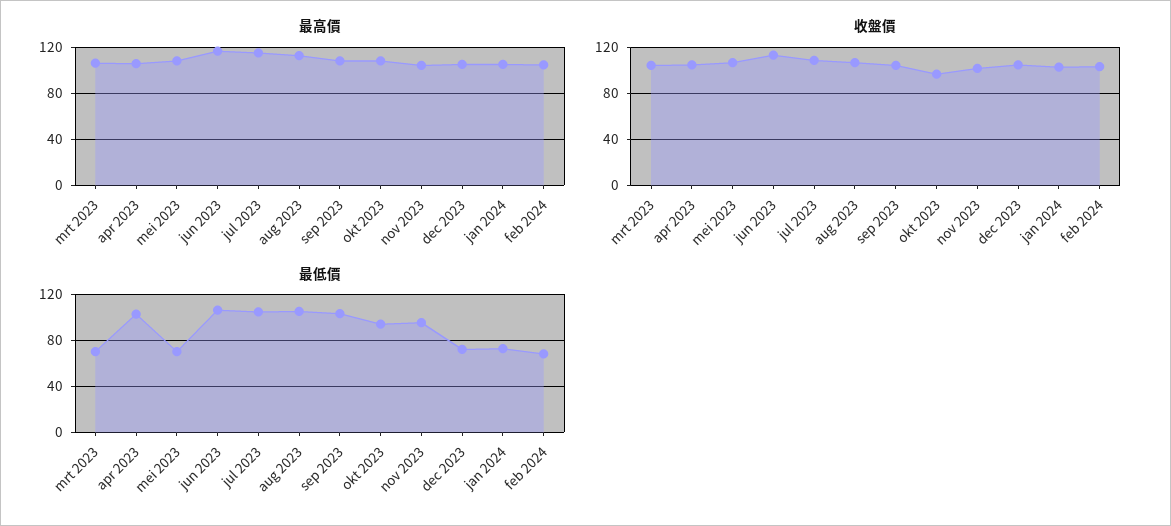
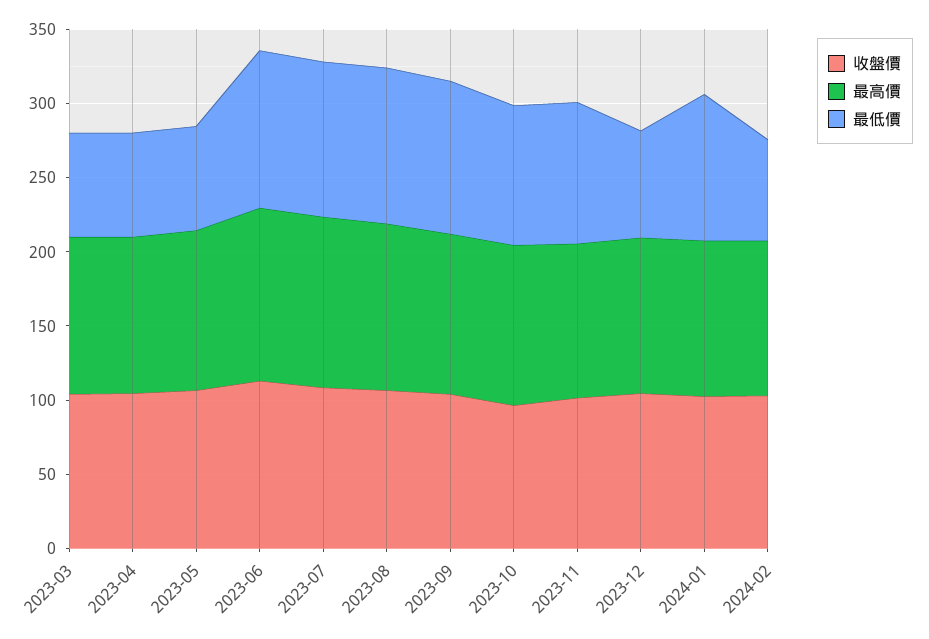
  {
    "最高價": {
      "mrt 2023": 110,
      "apr 2023": 110,
      "mei 2023": 110,
      "jun 2023": 120,
      "jul 2023": 120,
      "aug 2023": 110,
      "sep 2023": 110,
      "okt 2023": 110,
      "nov 2023": 100,
      "dec 2023": 110,
      "jan 2024": 110,
      "feb 2024": 100
    },
    "收盤價": {
      "mrt 2023": 100,
      "apr 2023": 100,
      "mei 2023": 110,
      "jun 2023": 110,
      "jul 2023": 110,
      "aug 2023": 110,
      "sep 2023": 100,
      "okt 2023": 100,
      "nov 2023": 100,
      "dec 2023": 100,
      "jan 2024": 100,
      "feb 2024": 100
    },
    "最低價": {
      "mrt 2023": 70,
-     "apr 2023": 100,
+     "apr 2023": 70,
      "mei 2023": 70,
      "jun 2023": 110,
      "jul 2023": 100,
      "aug 2023": 110,
      "sep 2023": 100,
      "okt 2023": 90,
      "nov 2023": 100,
      "dec 2023": 70,
-     "jan 2024": 70,
+     "jan 2024": 100,
      "feb 2024": 70
    }
  }

